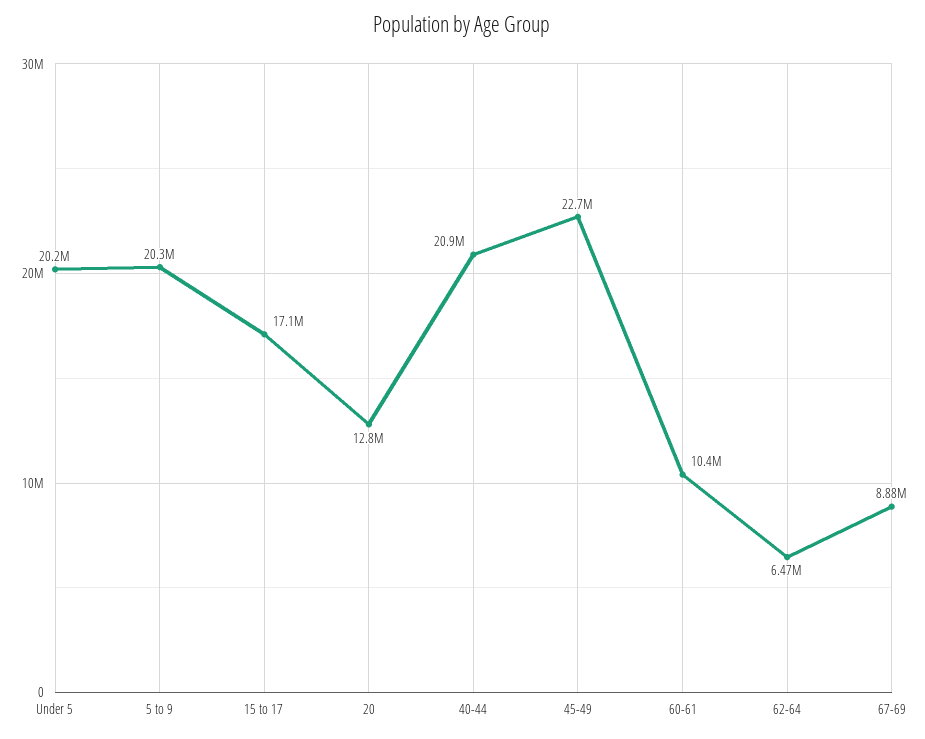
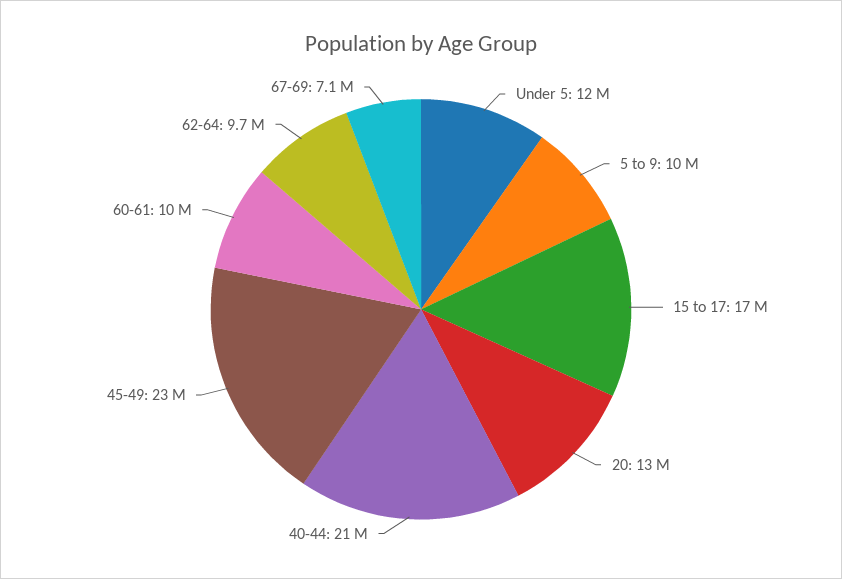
  {
-   "Under 5": 20200000,
+   "Under 5": 12000000,
-   "5 to 9": 20300000,
+   "5 to 9": 10000000,
    "15 to 17": 17100000,
    "20": 12800000,
    "40-44": 20900000,
    "45-49": 22700000,
    "60-61": 10400000,
-   "62-64": 6470000,
+   "62-64": 9700000,
-   "67-69": 8880000
+   "67-69": 7100000
  }

